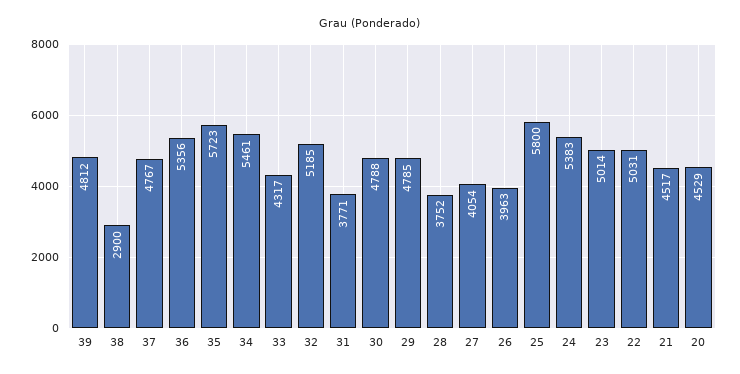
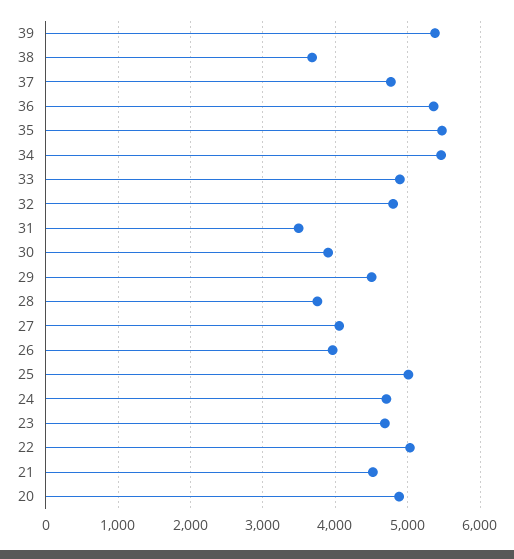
  {
-   "39": 4812,
+   "39": 5400,
-   "38": 2900,
+   "38": 3700,
    "37": 4767,
    "36": 5356,
-   "35": 5723,
+   "35": 5500,
    "34": 5461,
-   "33": 4317,
+   "33": 4900,
-   "32": 5185,
+   "32": 4800,
-   "31": 3771,
+   "31": 3500,
-   "30": 4788,
+   "30": 3900,
-   "29": 4785,
+   "29": 4500,
    "28": 3752,
    "27": 4054,
    "26": 3963,
-   "25": 5800,
+   "25": 5000,
-   "24": 5383,
+   "24": 4700,
-   "23": 5014,
+   "23": 4700,
    "22": 5031,
    "21": 4517,
-   "20": 4529
+   "20": 4900
  }

